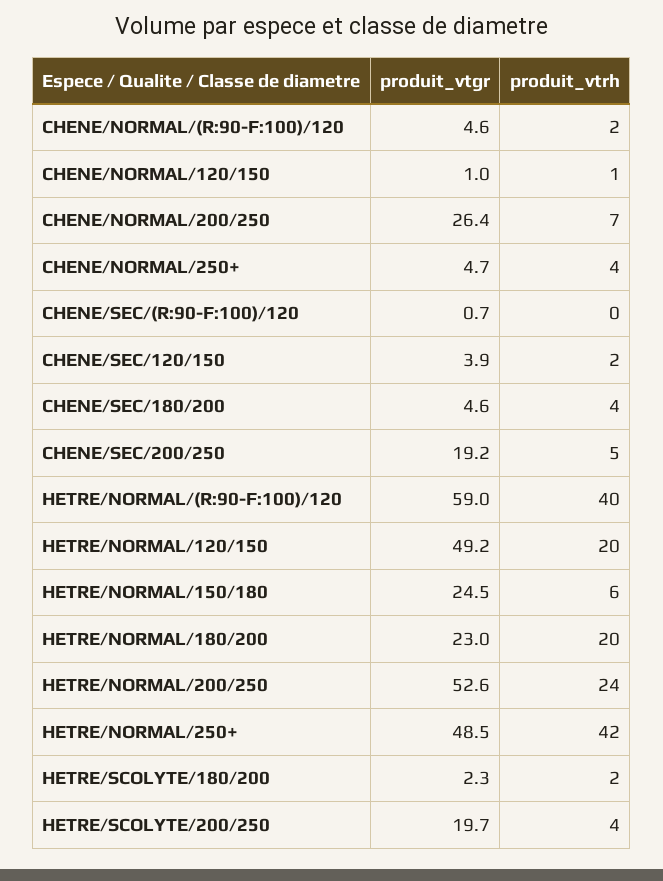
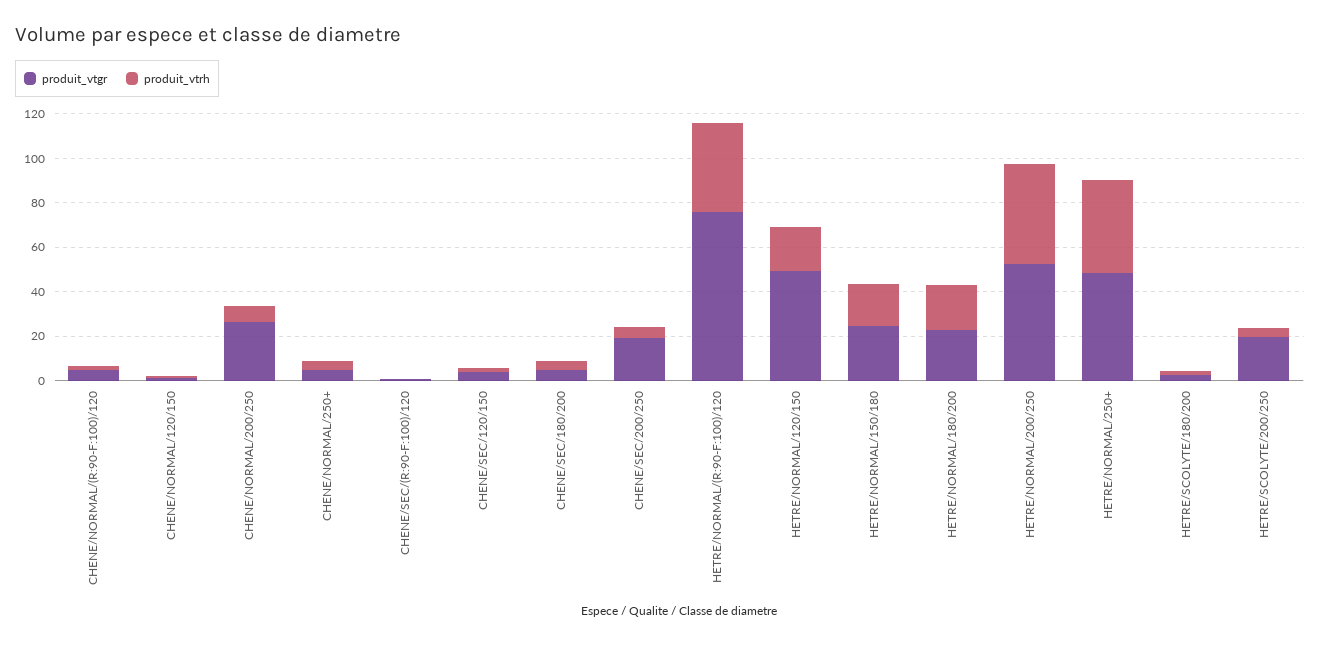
  {
    "produit_vtgr": {
      "CHENE/NORMAL/(R:90-F:100)/120": 4.6,
      "CHENE/NORMAL/120/150": 1,
      "CHENE/NORMAL/200/250": 26.4,
      "CHENE/NORMAL/250+": 4.7,
      "CHENE/SEC/(R:90-F:100)/120": 0.7,
      "CHENE/SEC/120/150": 3.9,
      "CHENE/SEC/180/200": 4.6,
      "CHENE/SEC/200/250": 19.2,
-     "HETRE/NORMAL/(R:90-F:100)/120": 59,
+     "HETRE/NORMAL/(R:90-F:100)/120": 75,
      "HETRE/NORMAL/120/150": 49.2,
      "HETRE/NORMAL/150/180": 24.5,
      "HETRE/NORMAL/180/200": 23,
      "HETRE/NORMAL/200/250": 52.6,
      "HETRE/NORMAL/250+": 48.5,
      "HETRE/SCOLYTE/180/200": 2.3,
      "HETRE/SCOLYTE/200/250": 19.7
    },
    "produit_vtrh": {
      "CHENE/NORMAL/(R:90-F:100)/120": 2,
      "CHENE/NORMAL/120/150": 1,
      "CHENE/NORMAL/200/250": 7,
      "CHENE/NORMAL/250+": 4,
      "CHENE/SEC/(R:90-F:100)/120": 0,
      "CHENE/SEC/120/150": 2,
      "CHENE/SEC/180/200": 4,
      "CHENE/SEC/200/250": 5,
      "HETRE/NORMAL/(R:90-F:100)/120": 40,
      "HETRE/NORMAL/120/150": 20,
-     "HETRE/NORMAL/150/180": 6,
+     "HETRE/NORMAL/150/180": 20,
      "HETRE/NORMAL/180/200": 20,
-     "HETRE/NORMAL/200/250": 24,
+     "HETRE/NORMAL/200/250": 45,
      "HETRE/NORMAL/250+": 42,
      "HETRE/SCOLYTE/180/200": 2,
      "HETRE/SCOLYTE/200/250": 4
    }
  }

